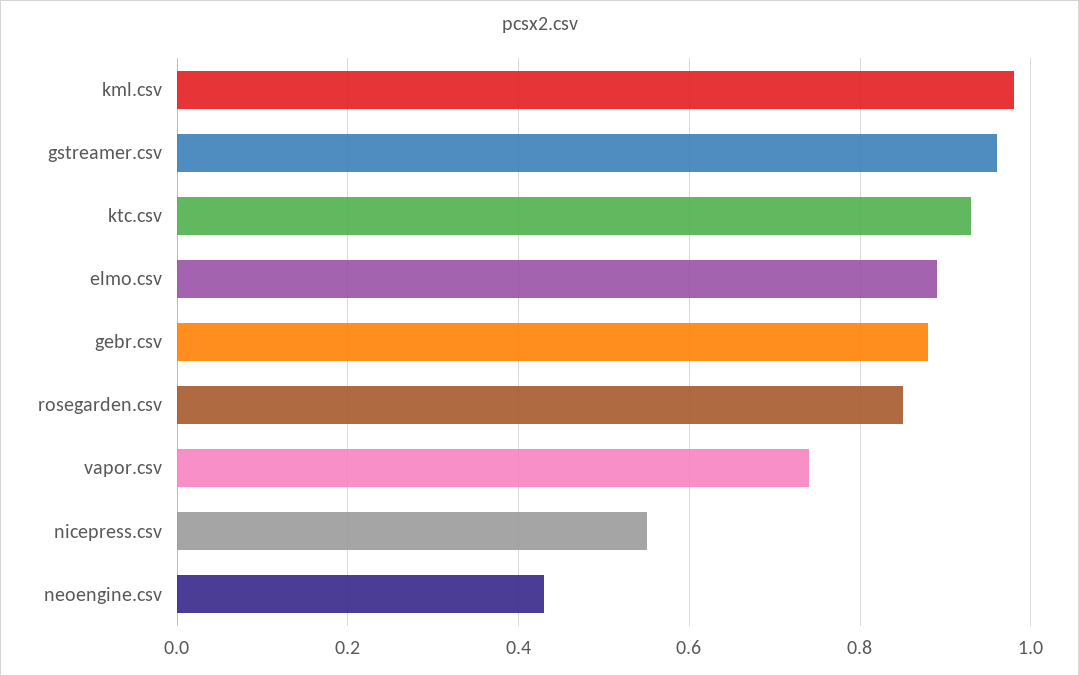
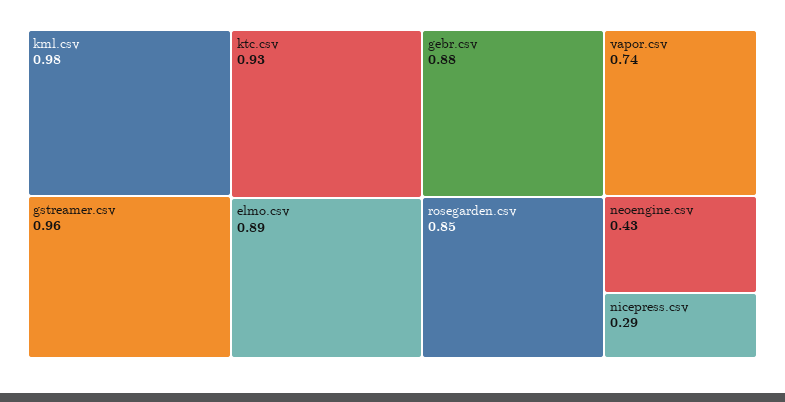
  {
    "kml.csv": 0.98,
    "gstreamer.csv": 0.96,
    "ktc.csv": 0.93,
    "elmo.csv": 0.89,
    "gebr.csv": 0.88,
    "rosegarden.csv": 0.85,
    "vapor.csv": 0.74,
-   "nicepress.csv": 0.55,
+   "nicepress.csv": 0.29,
    "neoengine.csv": 0.43
  }

